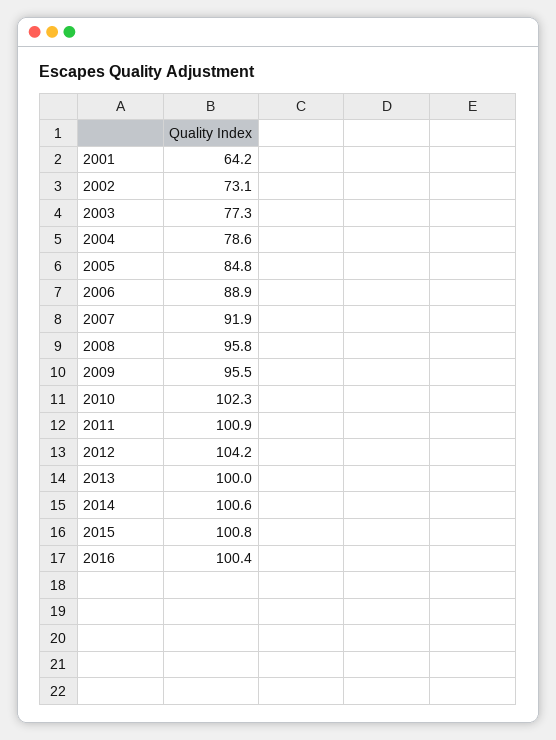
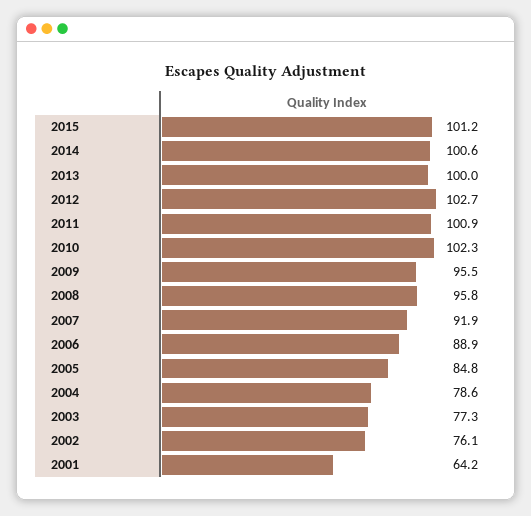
  {
    "2001": 64.2,
-   "2002": 73.1,
+   "2002": 76.1,
    "2003": 77.3,
    "2004": 78.6,
    "2005": 84.8,
    "2006": 88.9,
    "2007": 91.9,
    "2008": 95.8,
    "2009": 95.5,
    "2010": 102.3,
    "2011": 100.9,
-   "2012": 104.2,
+   "2012": 102.7,
    "2013": 100,
    "2014": 100.6,
-   "2015": 100.8,
+   "2015": 101.2
-   "2016": 100.4
  }

